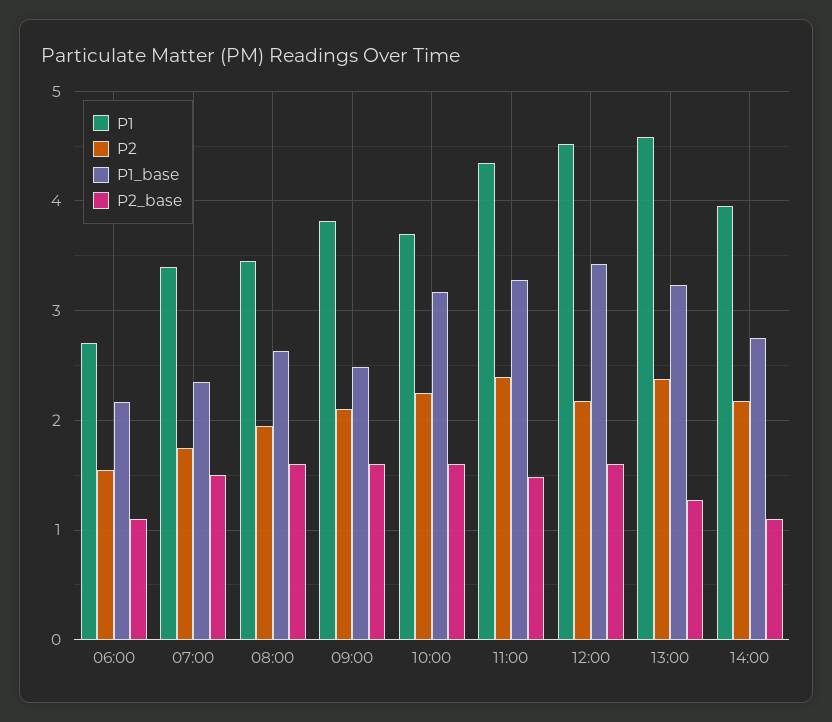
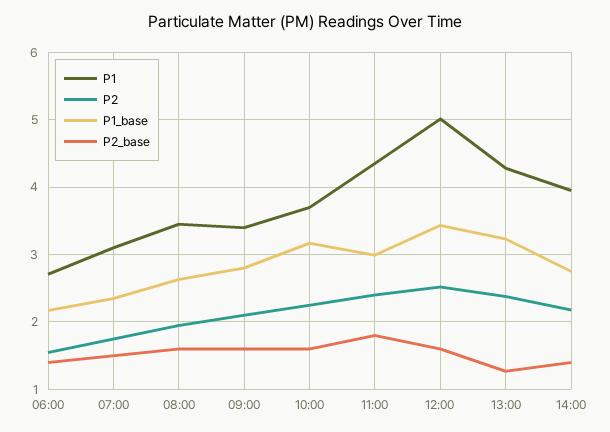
  {
    "P1": {
      "06:00": 2.7,
-     "07:00": 3.4,
+     "07:00": 3.1,
      "08:00": 3.5,
-     "09:00": 3.8,
+     "09:00": 3.4,
      "10:00": 3.7,
      "11:00": 4.4,
-     "12:00": 4.5,
+     "12:00": 5,
-     "13:00": 4.6,
+     "13:00": 4.3,
      "14:00": 4
    },
    "P2": {
      "06:00": 1.6,
      "07:00": 1.8,
      "08:00": 2,
      "09:00": 2.1,
      "10:00": 2.3,
      "11:00": 2.4,
-     "12:00": 2.2,
+     "12:00": 2.5,
      "13:00": 2.4,
      "14:00": 2.2
    },
    "P1_base": {
      "06:00": 2.2,
      "07:00": 2.4,
      "08:00": 2.6,
-     "09:00": 2.5,
+     "09:00": 2.8,
      "10:00": 3.2,
-     "11:00": 3.3,
+     "11:00": 3,
      "12:00": 3.4,
      "13:00": 3.2,
      "14:00": 2.8
    },
    "P2_base": {
-     "06:00": 1.1,
+     "06:00": 1.4,
      "07:00": 1.5,
      "08:00": 1.6,
      "09:00": 1.6,
      "10:00": 1.6,
-     "11:00": 1.5,
+     "11:00": 1.8,
      "12:00": 1.6,
      "13:00": 1.3,
-     "14:00": 1.1
+     "14:00": 1.4
    }
  }

